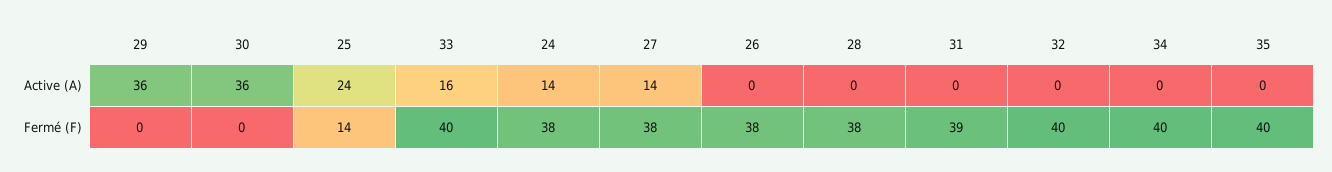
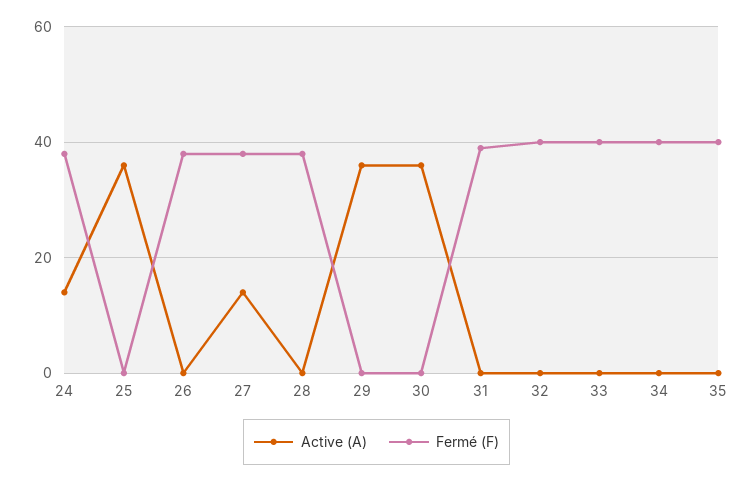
  {
    "Active (A)": {
      "29": 36,
      "30": 36,
-     "25": 24,
+     "25": 35,
-     "33": 16,
+     "33": 0,
      "24": 14,
      "27": 14,
      "26": 0,
      "28": 0,
      "31": 0,
      "32": 0,
      "34": 0,
      "35": 0
    },
    "Fermé (F)": {
      "29": 0,
      "30": 0,
-     "25": 14,
+     "25": 0,
      "33": 40,
      "24": 38,
      "27": 38,
      "26": 38,
      "28": 38,
      "31": 39,
      "32": 40,
      "34": 40,
      "35": 40
    }
  }

